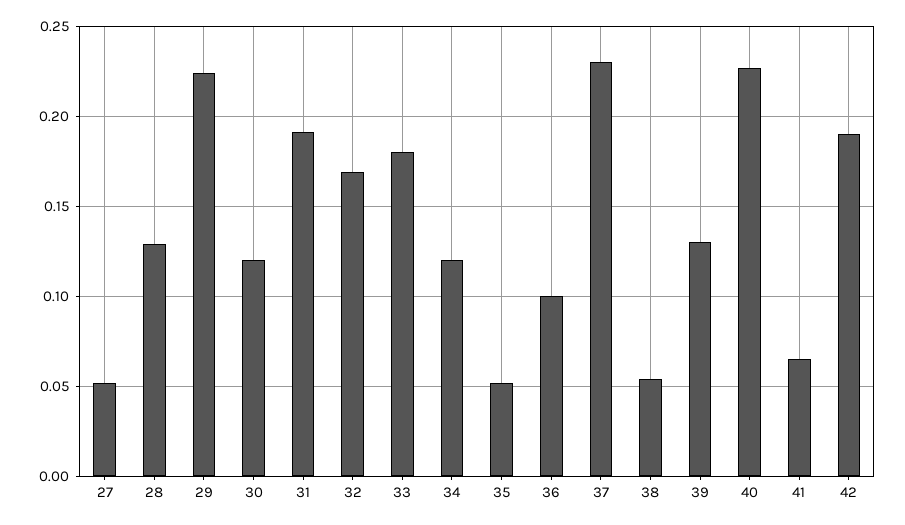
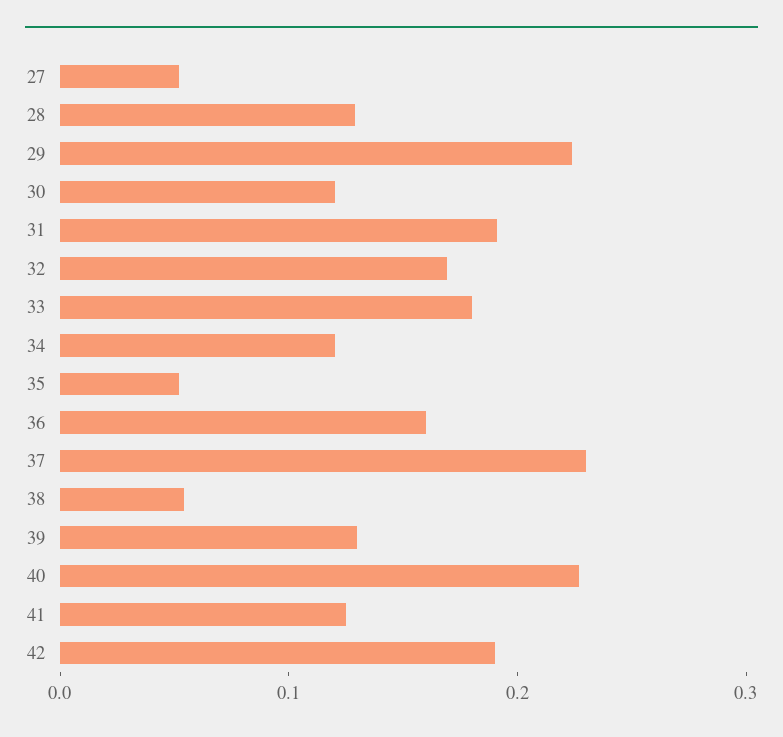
  {
    "27": 0.05,
    "28": 0.13,
    "29": 0.225,
    "30": 0.12,
    "31": 0.19,
    "32": 0.17,
    "33": 0.18,
    "34": 0.12,
    "35": 0.05,
-   "36": 0.1,
+   "36": 0.16,
    "37": 0.23,
    "38": 0.055,
    "39": 0.13,
    "40": 0.225,
-   "41": 0.065,
+   "41": 0.12,
    "42": 0.19
  }

